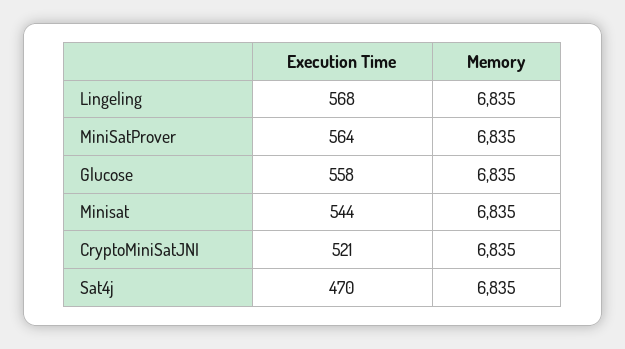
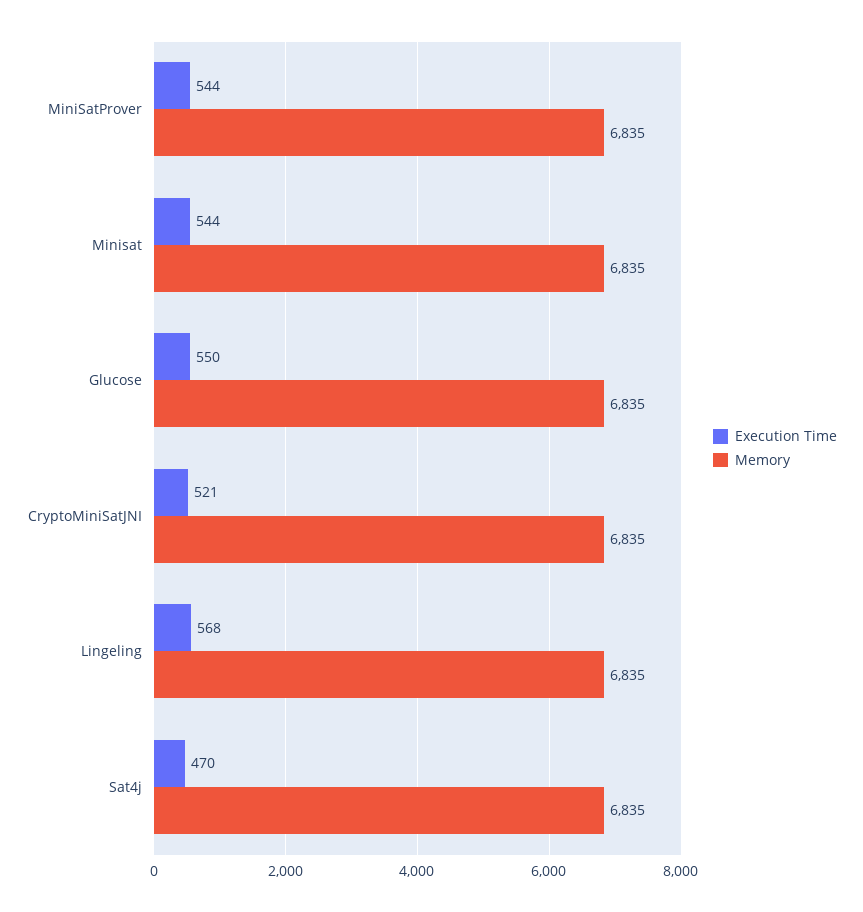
  {
    "Execution Time": {
      "Lingeling": 568,
-     "MiniSatProver": 564,
+     "MiniSatProver": 544,
-     "Glucose": 558,
+     "Glucose": 550,
      "Minisat": 544,
      "CryptoMiniSatJNI": 521,
      "Sat4j": 470
    },
    "Memory": {
      "Lingeling": 6835,
      "MiniSatProver": 6835,
      "Glucose": 6835,
      "Minisat": 6835,
      "CryptoMiniSatJNI": 6835,
      "Sat4j": 6835
    }
  }

